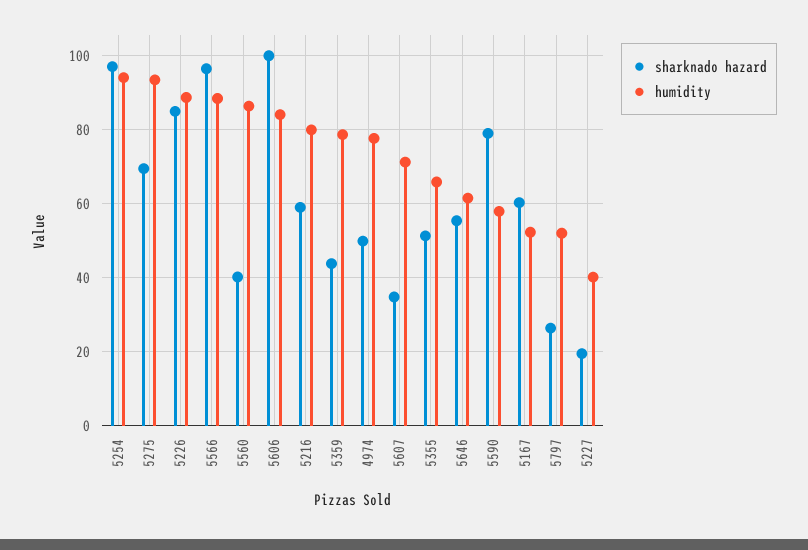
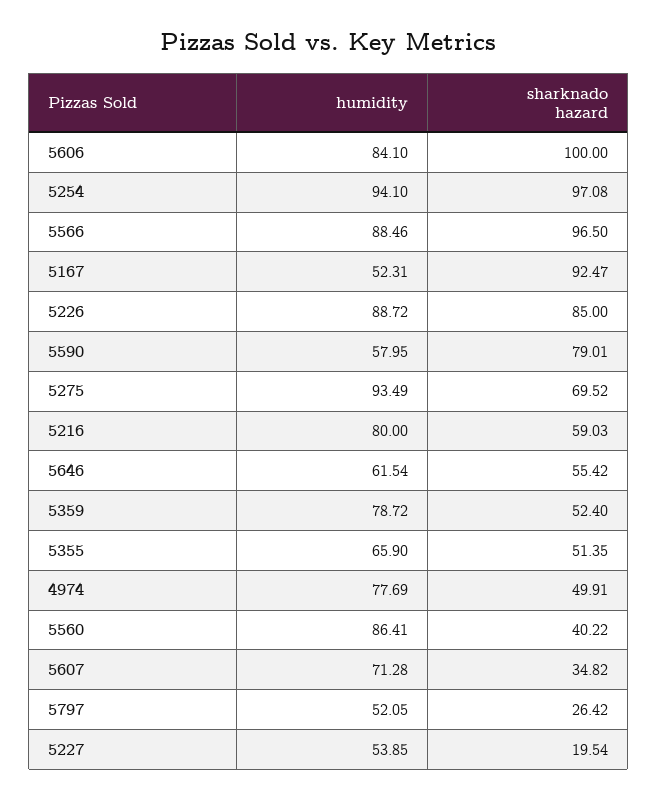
  {
    "sharknado hazard": {
      "5254": 97.08,
      "5275": 69.52,
      "5226": 85,
      "5566": 96.5,
      "5560": 40.22,
      "5606": 100,
      "5216": 59.03,
-     "5359": 44,
+     "5359": 52.4,
      "4974": 49.91,
      "5607": 34.82,
      "5355": 51.35,
      "5646": 55.42,
      "5590": 79.01,
-     "5167": 60,
+     "5167": 92.47,
      "5797": 26.42,
      "5227": 19.54
    },
    "humidity": {
      "5254": 94.1,
      "5275": 93.49,
      "5226": 88.72,
      "5566": 88.46,
      "5560": 86.41,
      "5606": 84.1,
      "5216": 80,
      "5359": 78.72,
      "4974": 77.69,
      "5607": 71.28,
      "5355": 65.9,
      "5646": 61.54,
      "5590": 57.95,
      "5167": 52.31,
      "5797": 52.05,
-     "5227": 40
+     "5227": 53.85
    }
  }

